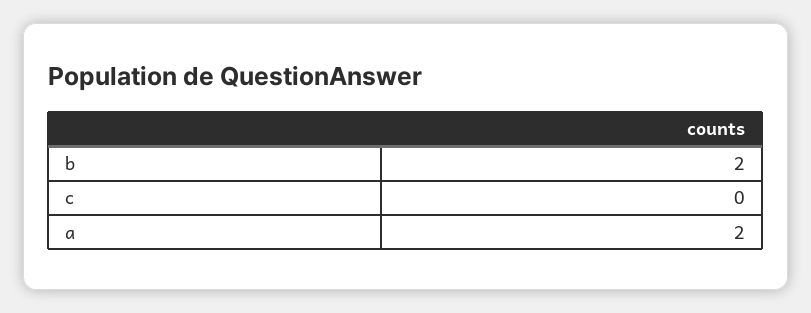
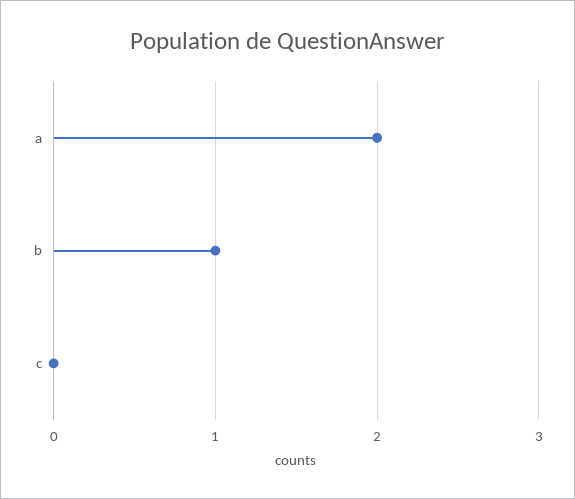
  {
-   "b": 2,
+   "b": 1,
    "c": 0,
    "a": 2
  }

